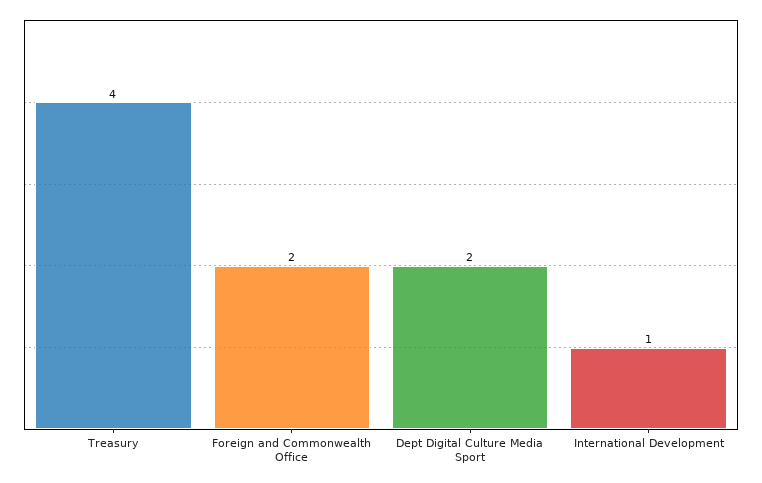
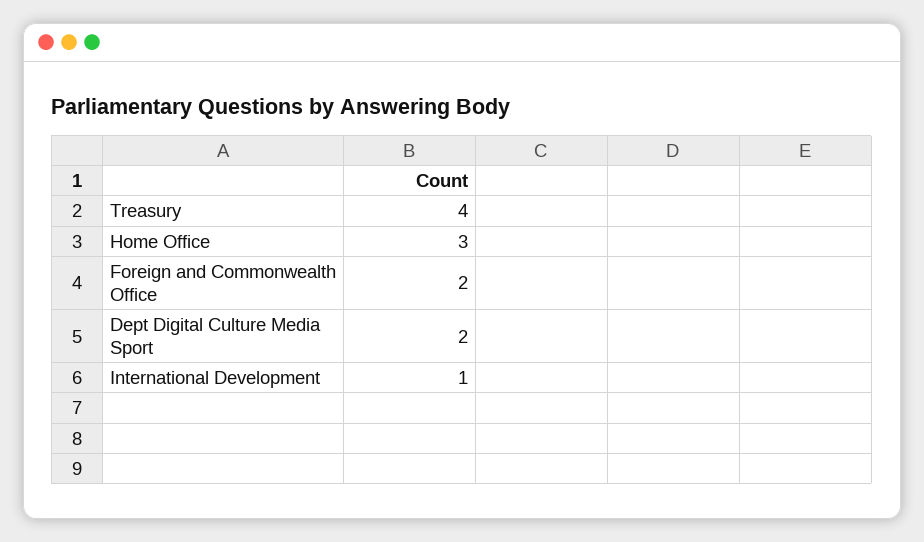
  {
    "Treasury": 4,
    "Foreign and Commonwealth Office": 2,
    "Dept Digital Culture Media Sport": 2,
-   "International Development": 1
+   "International Development": 1,
+   "Home Office": 3
  }

